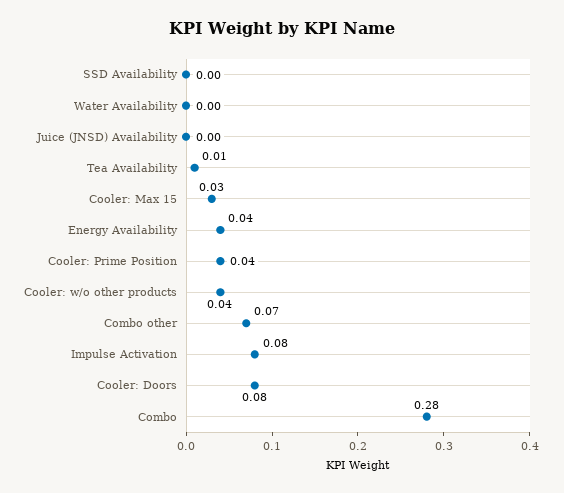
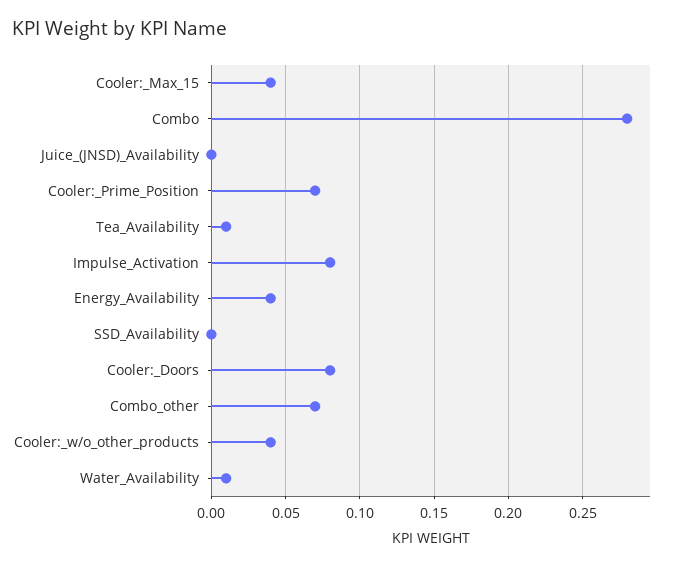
  {
    "SSD Availability": 0,
-   "Water Availability": 0,
+   "Water Availability": 0.01,
    "Juice (JNSD) Availability": 0,
    "Tea Availability": 0.01,
-   "Cooler: Max 15": 0.03,
+   "Cooler: Max 15": 0.04,
    "Energy Availability": 0.04,
-   "Cooler: Prime Position": 0.04,
+   "Cooler: Prime Position": 0.07,
    "Cooler: w/o other products": 0.04,
    "Combo other": 0.07,
    "Impulse Activation": 0.08,
    "Cooler: Doors": 0.08,
    "Combo": 0.28
  }

